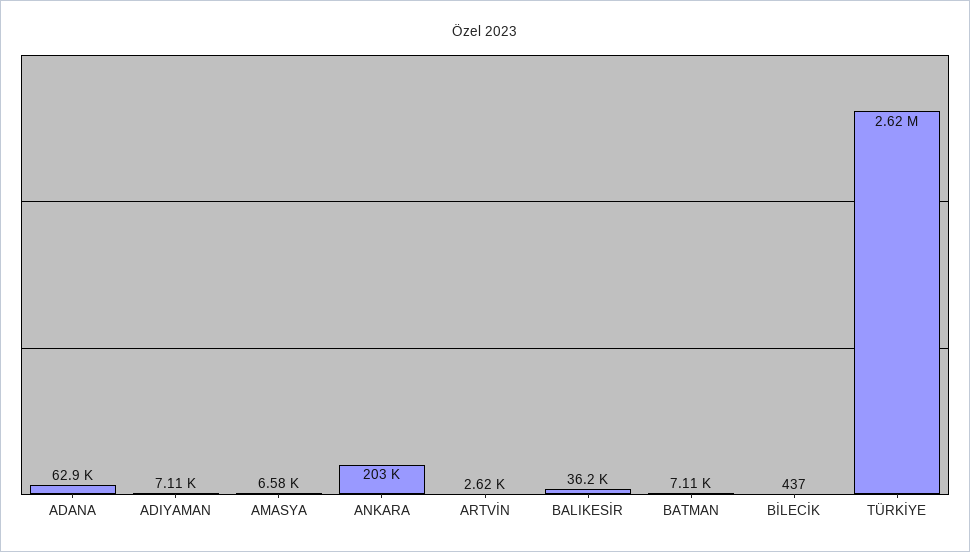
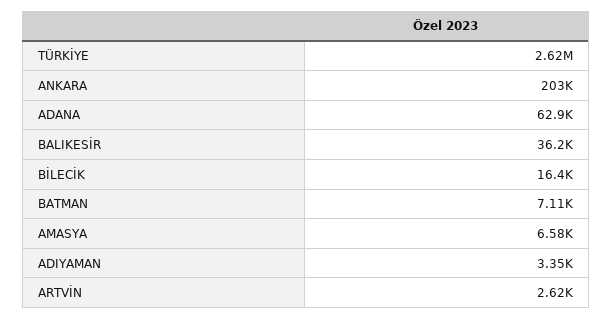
  {
    "ADANA": 62900,
-   "ADIYAMAN": 7110,
+   "ADIYAMAN": 3350,
    "AMASYA": 6580,
    "ANKARA": 203000,
    "ARTVİN": 2620,
    "BALIKESİR": 36200,
    "BATMAN": 7110,
-   "BİLECİK": 437,
+   "BİLECİK": 16400,
    "TÜRKİYE": 2620000
  }

